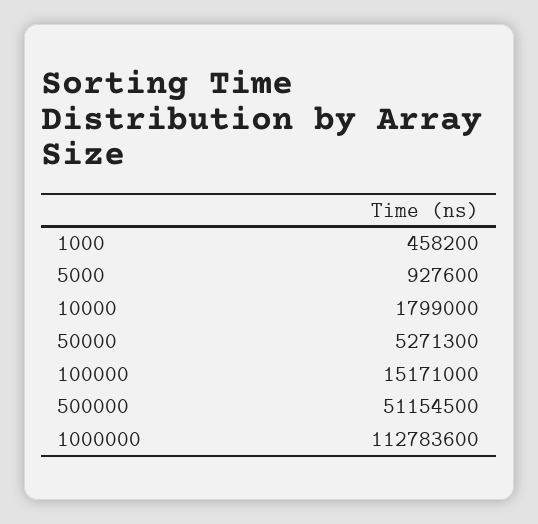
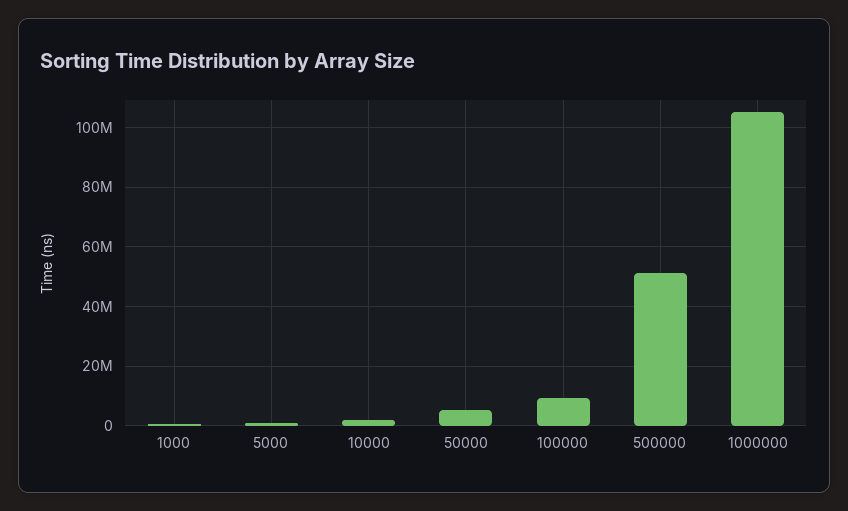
  {
    "1000": 458200,
    "5000": 927600,
    "10000": 1799000,
    "50000": 5271300,
-   "100000": 15171000,
+   "100000": 10000000,
    "500000": 51154500,
-   "1000000": 112783600
+   "1000000": 105000000
  }

